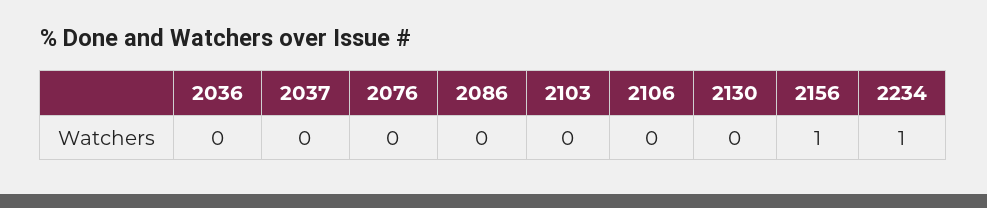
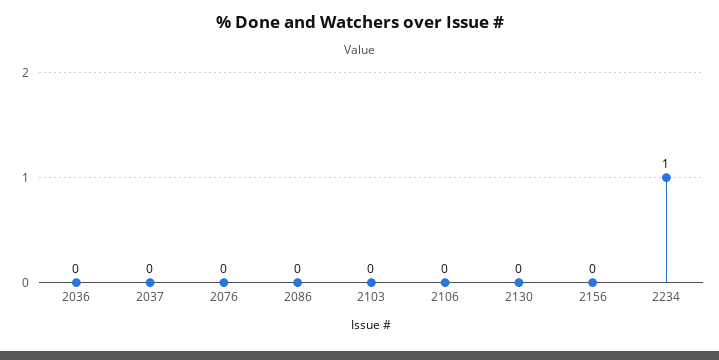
  {
    "2036": 0,
    "2037": 0,
    "2076": 0,
    "2086": 0,
    "2103": 0,
    "2106": 0,
    "2130": 0,
-   "2156": 1,
+   "2156": 0,
    "2234": 1
  }

